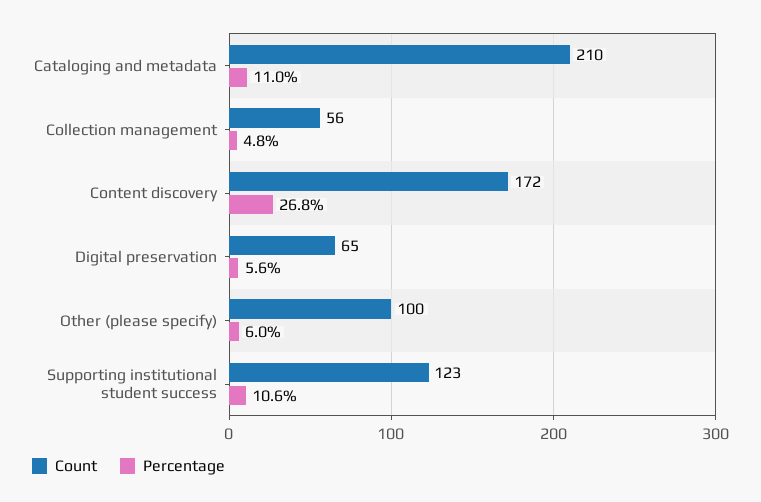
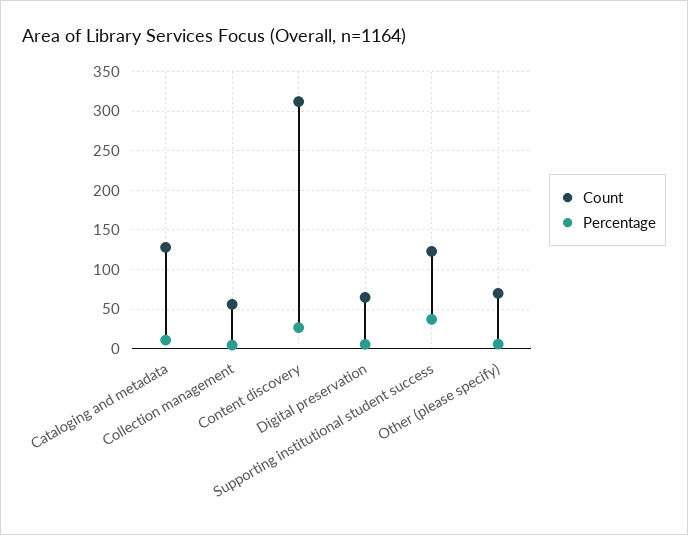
  {
    "Count": {
-     "Cataloging and metadata": 210,
+     "Cataloging and metadata": 130,
      "Collection management": 56,
-     "Content discovery": 172,
+     "Content discovery": 310,
      "Digital preservation": 65,
-     "Other (please specify)": 100,
+     "Other (please specify)": 70,
      "Supporting institutional student success": 123
    },
    "Percentage": {
      "Cataloging and metadata": 11,
      "Collection management": 4.8,
      "Content discovery": 26.8,
      "Digital preservation": 5.6,
      "Other (please specify)": 6,
-     "Supporting institutional student success": 10.6
+     "Supporting institutional student success": 40
    }
  }

